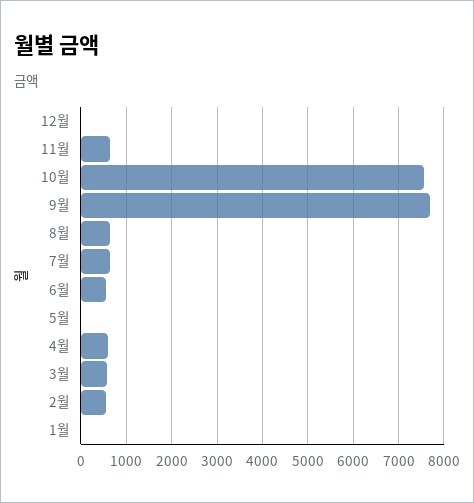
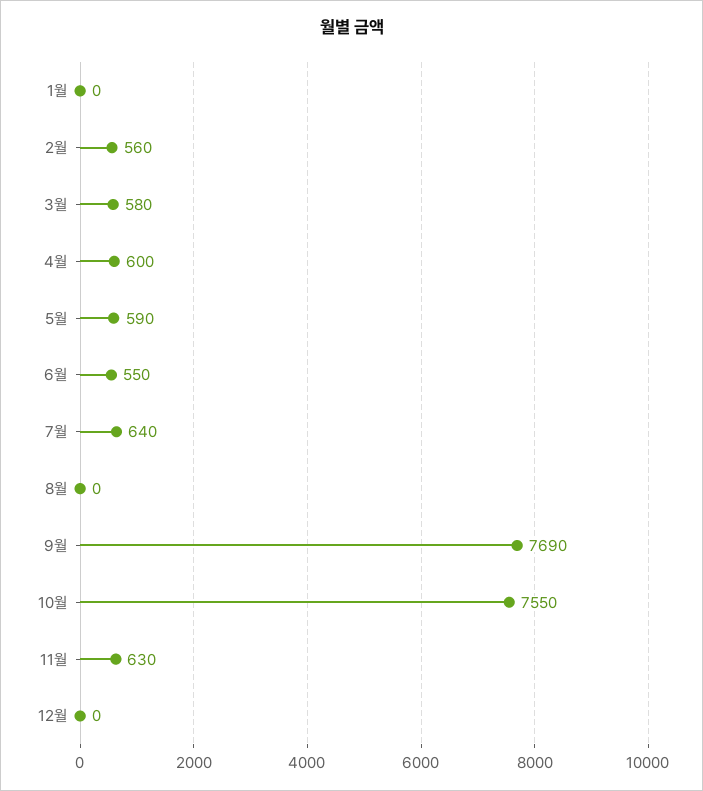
  {
    "12월": 0,
    "11월": 630,
    "10월": 7550,
    "9월": 7690,
-   "8월": 600,
+   "8월": 0,
    "7월": 640,
    "6월": 550,
-   "5월": 0,
+   "5월": 590,
    "4월": 600,
    "3월": 580,
    "2월": 560,
    "1월": 0
  }

